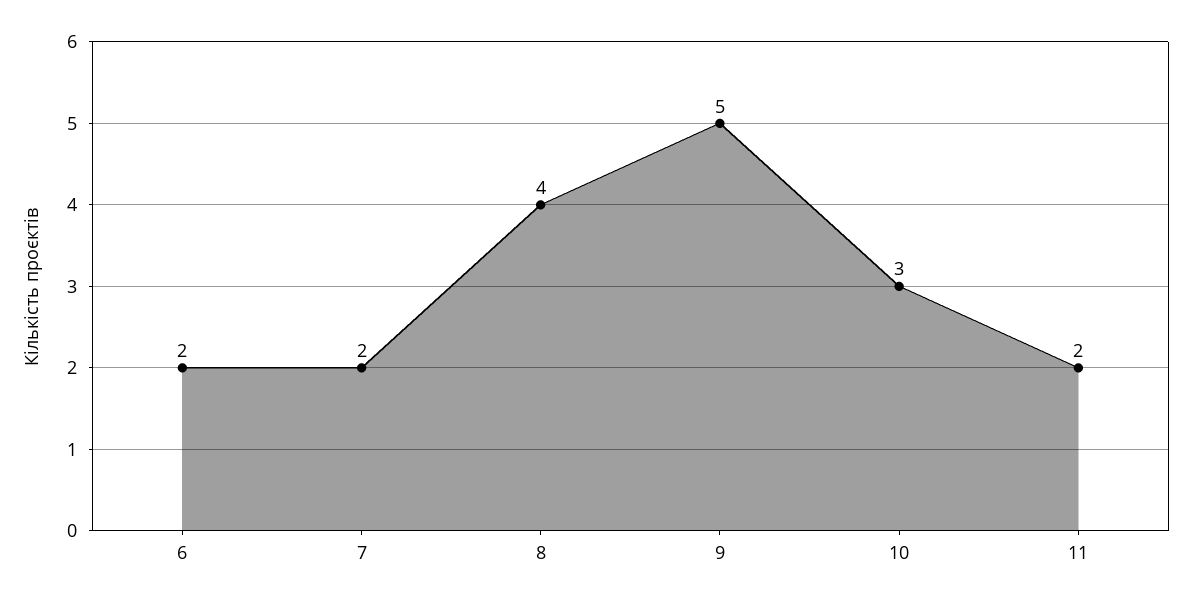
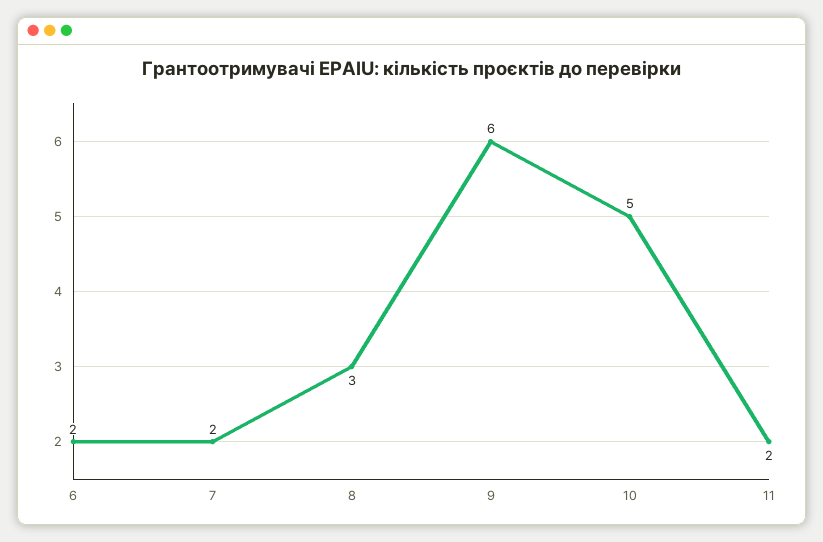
  {
    "6": 2,
    "7": 2,
-   "8": 4,
+   "8": 3,
-   "9": 5,
+   "9": 6,
-   "10": 3,
+   "10": 5,
    "11": 2
  }

